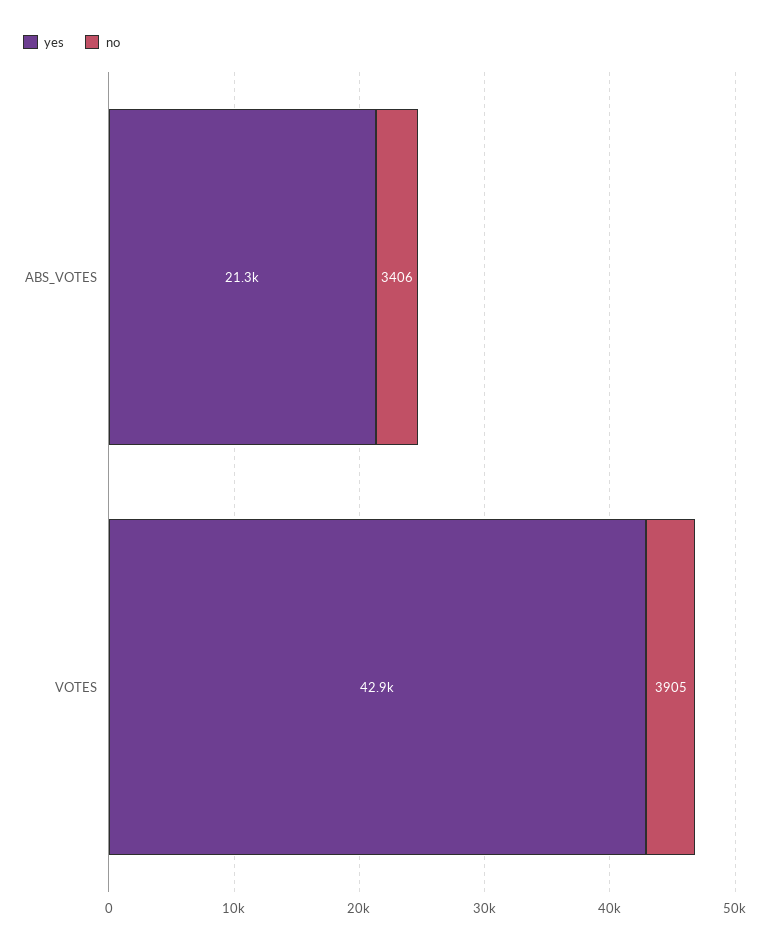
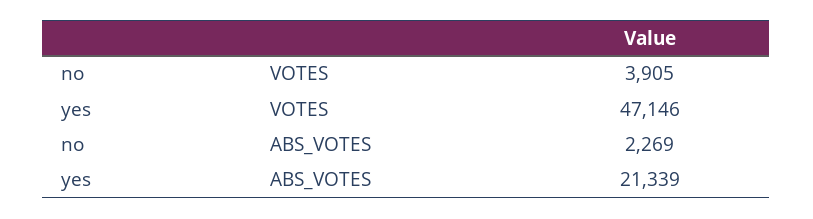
  {
    "yes": {
      "ABS_VOTES": 21339,
-     "VOTES": 42900
+     "VOTES": 47146
    },
    "no": {
-     "ABS_VOTES": 3406,
+     "ABS_VOTES": 2269,
      "VOTES": 3905
    }
  }

